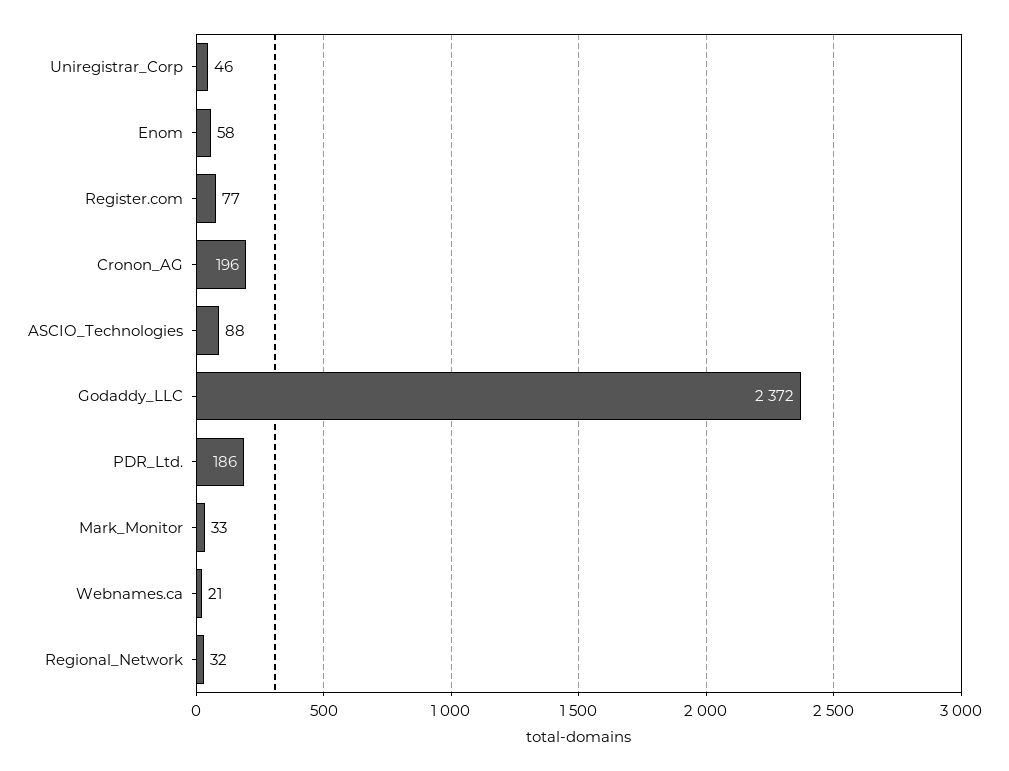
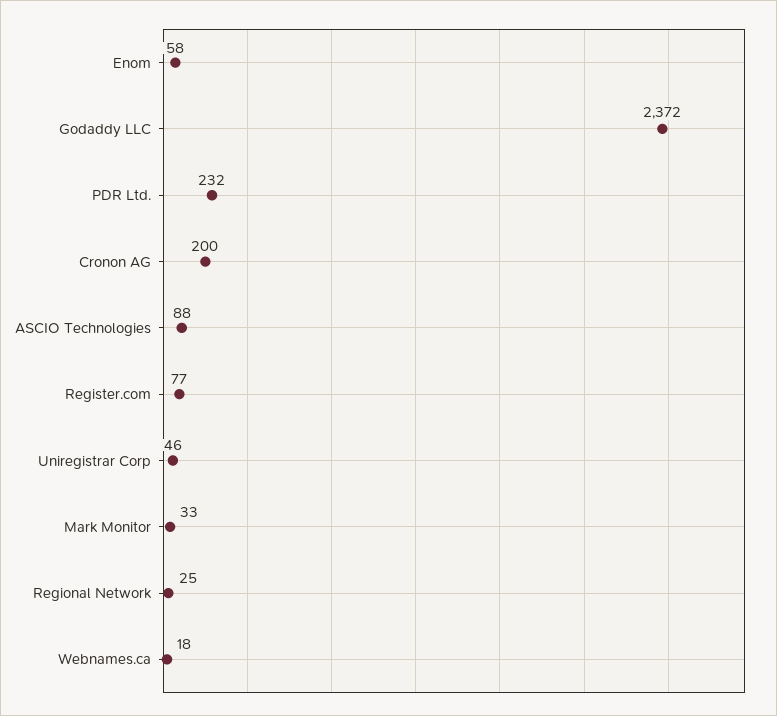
  {
    "Uniregistrar_Corp": 46,
    "Enom": 58,
    "Register.com": 77,
-   "Cronon_AG": 196,
+   "Cronon_AG": 200,
    "ASCIO_Technologies": 88,
    "Godaddy_LLC": 2372,
-   "PDR_Ltd.": 186,
+   "PDR_Ltd.": 232,
    "Mark_Monitor": 33,
-   "Webnames.ca": 21,
+   "Webnames.ca": 18,
-   "Regional_Network": 32
+   "Regional_Network": 25
  }

